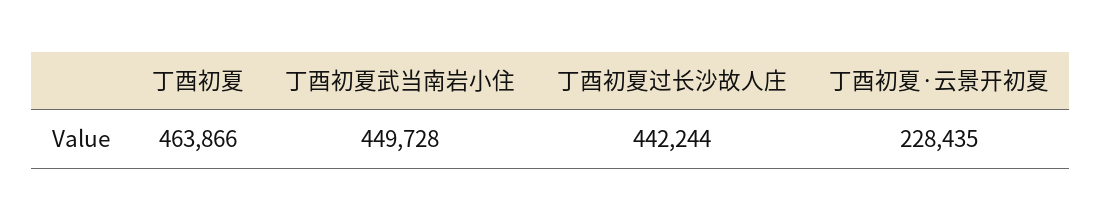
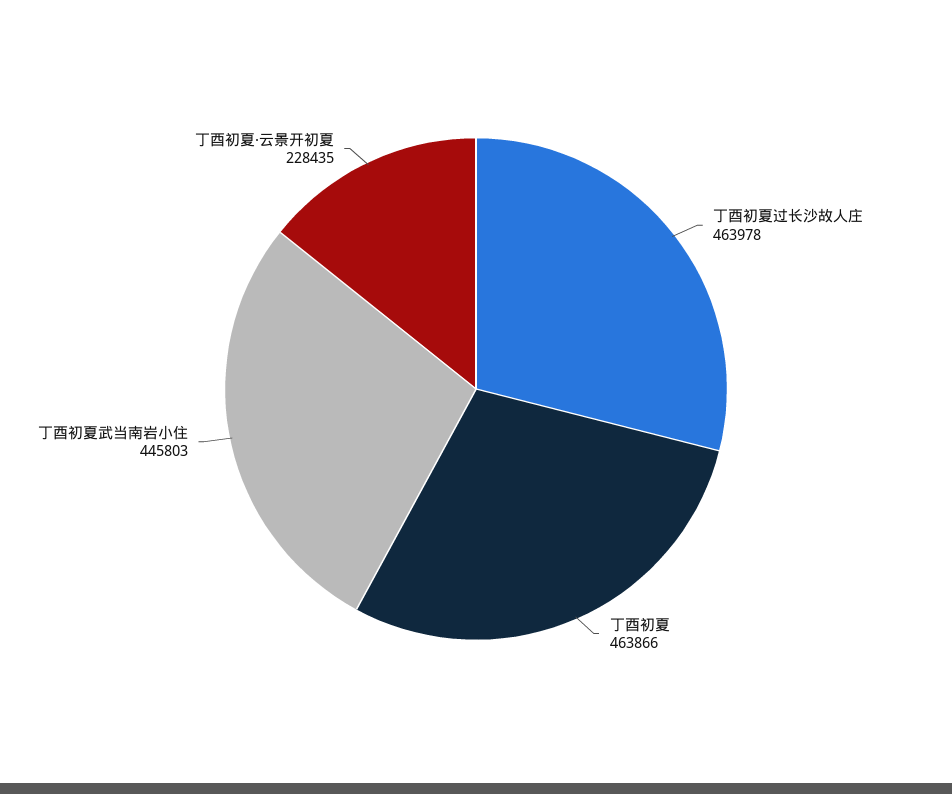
  {
    "丁酉初夏": 463866,
-   "丁酉初夏武当南岩小住": 449728,
+   "丁酉初夏武当南岩小住": 445803,
-   "丁酉初夏过长沙故人庄": 442244,
+   "丁酉初夏过长沙故人庄": 463978,
    "丁酉初夏·云景开初夏": 228435
  }

